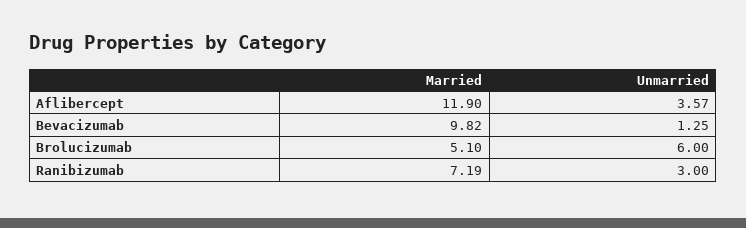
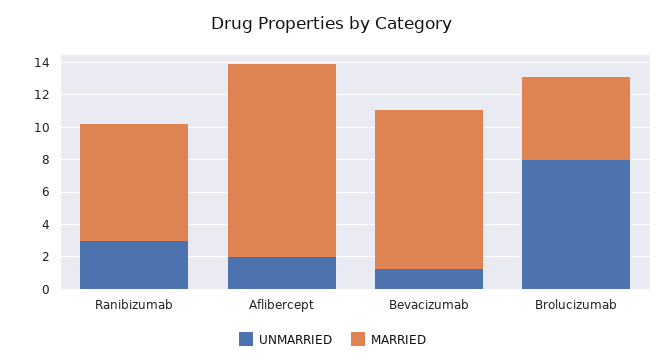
  {
    "Married": {
      "Aflibercept": 11.9,
      "Bevacizumab": 9.82,
      "Brolucizumab": 5.1,
      "Ranibizumab": 7.19
    },
    "Unmarried": {
-     "Aflibercept": 3.57,
+     "Aflibercept": 2,
      "Bevacizumab": 1.25,
-     "Brolucizumab": 6,
+     "Brolucizumab": 8,
      "Ranibizumab": 3
    }
  }

